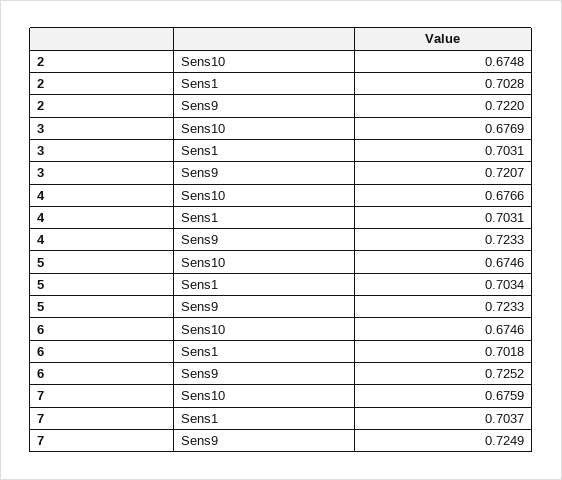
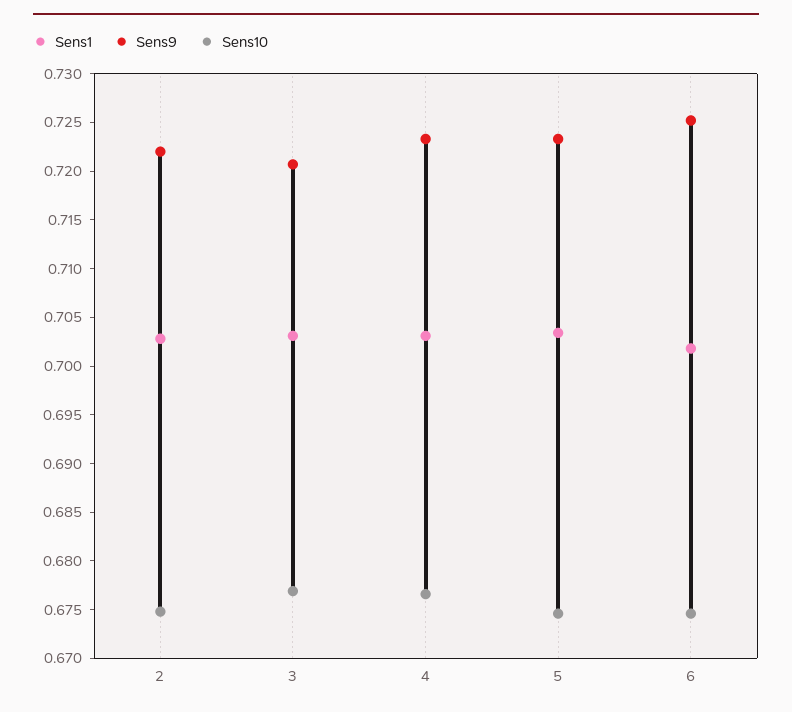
  {
    "Sens10": {
      "2": 0.6748,
      "3": 0.6769,
      "4": 0.6766,
      "5": 0.6746,
-     "6": 0.6746,
+     "6": 0.6746
-     "7": 0.6759
    },
    "Sens1": {
      "2": 0.7028,
      "3": 0.7031,
      "4": 0.7031,
      "5": 0.7034,
-     "6": 0.7018,
+     "6": 0.7018
-     "7": 0.7037
    },
    "Sens9": {
      "2": 0.722,
      "3": 0.7207,
      "4": 0.7233,
      "5": 0.7233,
-     "6": 0.7252,
+     "6": 0.7252
-     "7": 0.7249
    }
  }

